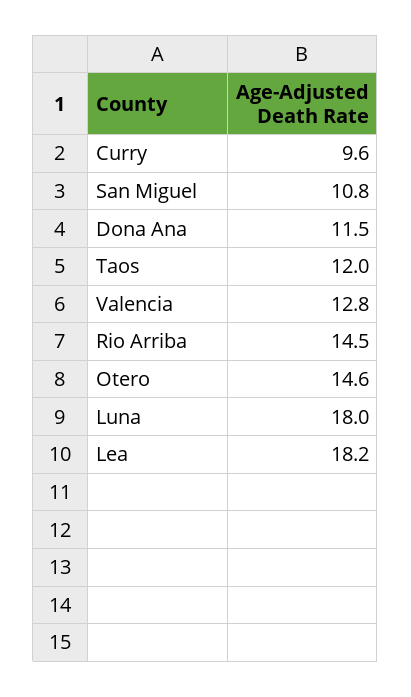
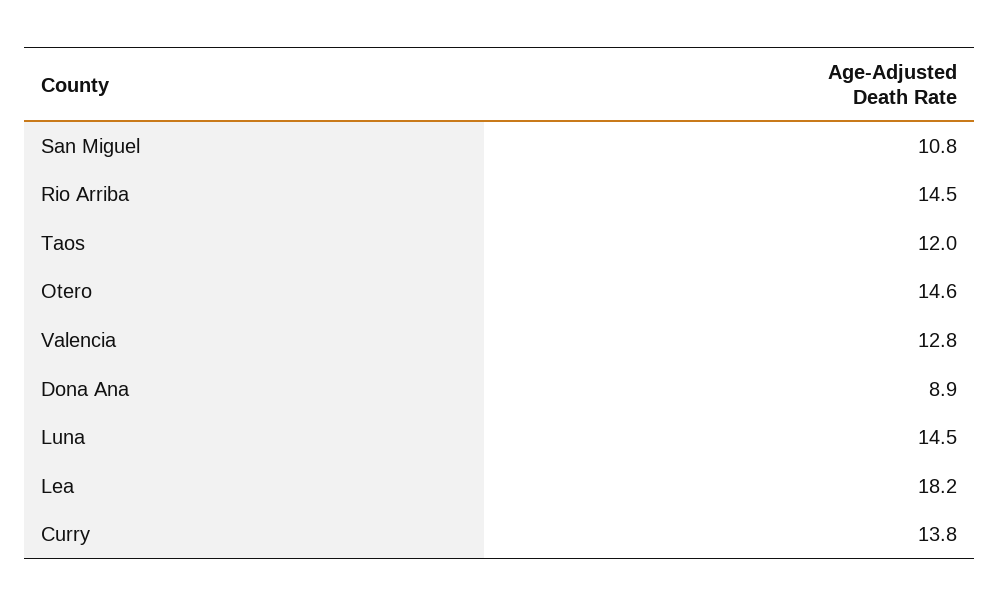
  {
-   "Curry": 9.6,
+   "Curry": 13.8,
    "San Miguel": 10.8,
-   "Dona Ana": 11.5,
+   "Dona Ana": 8.9,
    "Taos": 12,
    "Valencia": 12.8,
    "Rio Arriba": 14.5,
    "Otero": 14.6,
-   "Luna": 18,
+   "Luna": 14.5,
    "Lea": 18.2
  }

